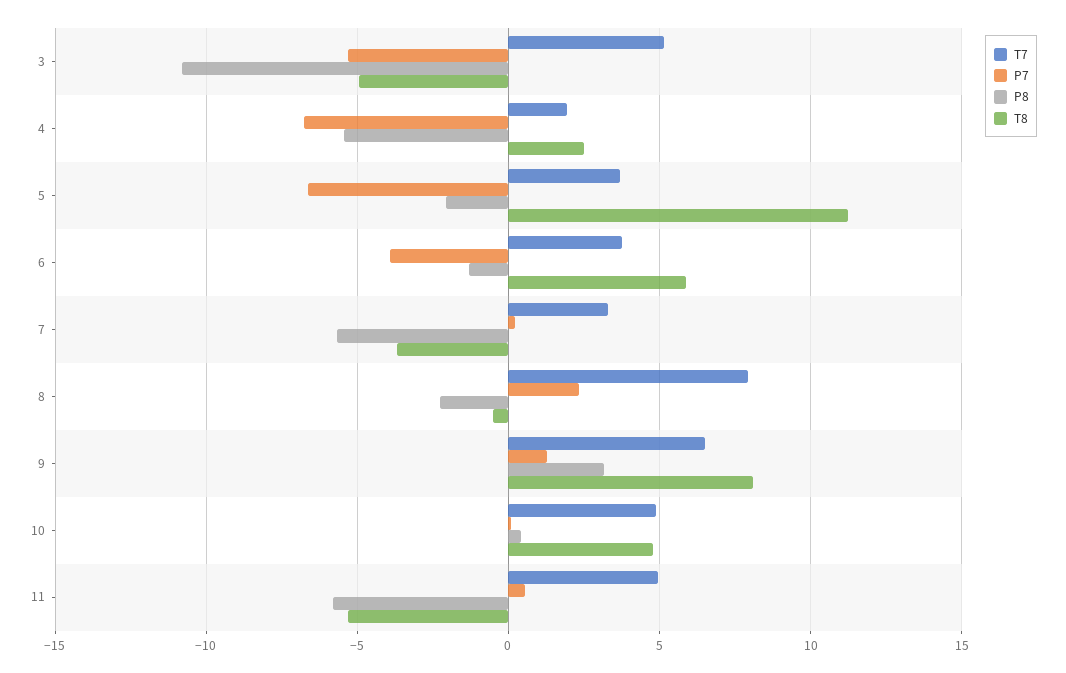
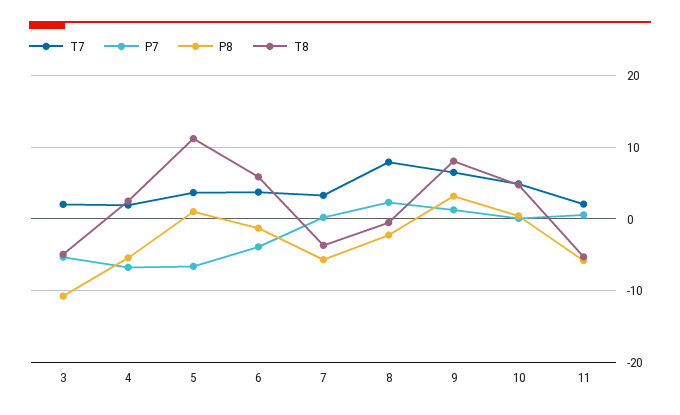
  {
    "T7": {
-     "3": 5,
+     "3": 2,
      "4": 2,
      "5": 3.5,
      "6": 4,
      "7": 3.5,
      "8": 8,
      "9": 6.5,
      "10": 5,
-     "11": 5
+     "11": 2
    },
    "P7": {
      "3": -5.5,
      "4": -7,
      "5": -6.5,
      "6": -4,
      "7": 0,
      "8": 2.5,
      "9": 1.5,
      "10": 0,
      "11": 0.5
    },
    "P8": {
      "3": -11,
      "4": -5.5,
-     "5": -2,
+     "5": 1,
      "6": -1.5,
      "7": -5.5,
      "8": -2.5,
      "9": 3,
      "10": 0.5,
      "11": -6
    },
    "T8": {
      "3": -5,
      "4": 2.5,
      "5": 11,
      "6": 6,
      "7": -3.5,
      "8": -0.5,
      "9": 8,
      "10": 5,
      "11": -5.5
    }
  }

